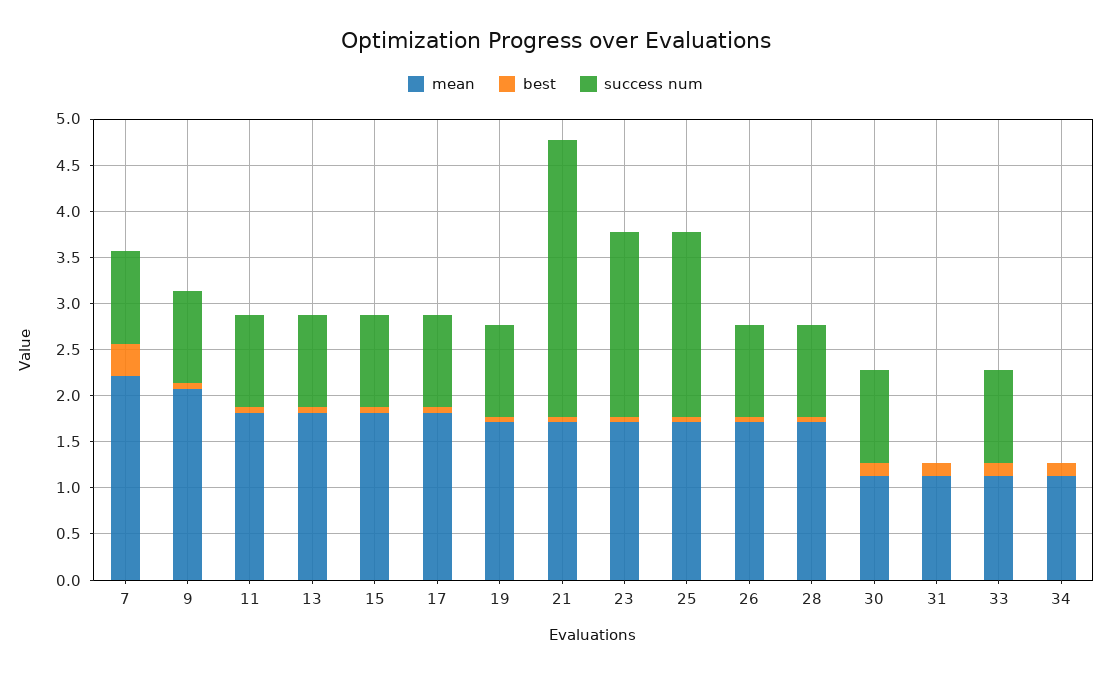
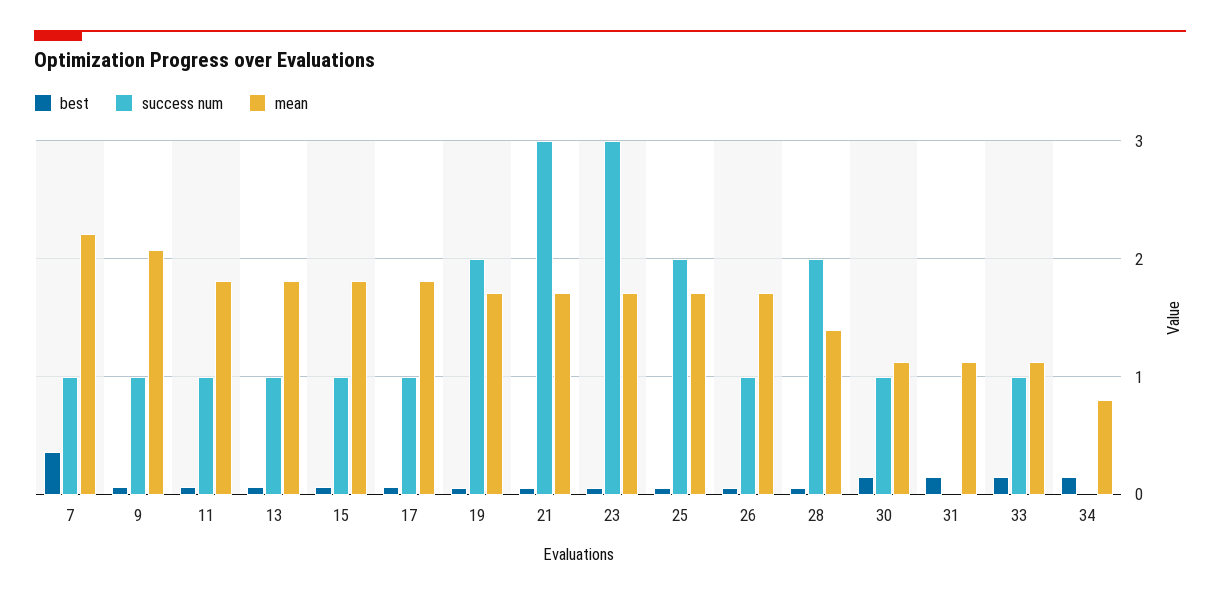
  {
    "mean": {
      "7": 2.2,
      "9": 2.1,
      "11": 1.8,
      "13": 1.8,
      "15": 1.8,
      "17": 1.8,
      "19": 1.7,
      "21": 1.7,
      "23": 1.7,
      "25": 1.7,
      "26": 1.7,
-     "28": 1.7,
+     "28": 1.4,
      "30": 1.1,
      "31": 1.1,
      "33": 1.1,
-     "34": 1.1
+     "34": 0.8
    },
    "best": {
      "7": 0.4,
      "9": 0.1,
      "11": 0.1,
      "13": 0.1,
      "15": 0.1,
      "17": 0.1,
      "19": 0.1,
      "21": 0.1,
      "23": 0.1,
      "25": 0.1,
      "26": 0.1,
      "28": 0.1,
      "30": 0.1,
      "31": 0.1,
      "33": 0.1,
      "34": 0.1
    },
    "success num": {
      "7": 1,
      "9": 1,
      "11": 1,
      "13": 1,
      "15": 1,
      "17": 1,
-     "19": 1,
+     "19": 2,
      "21": 3,
-     "23": 2,
+     "23": 3,
      "25": 2,
      "26": 1,
-     "28": 1,
+     "28": 2,
      "30": 1,
      "31": 0,
      "33": 1,
      "34": 0
    }
  }

